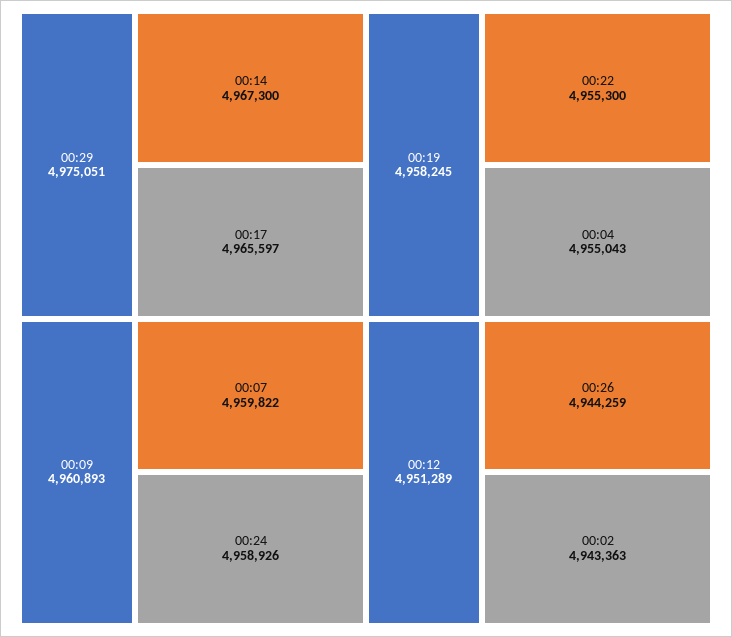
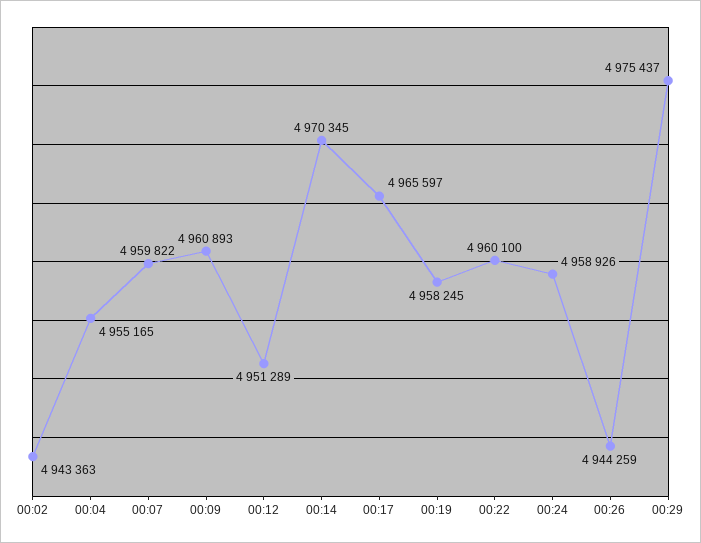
  {
-   "00:29": 4975051,
+   "00:29": 4975437,
-   "00:14": 4967300,
+   "00:14": 4970345,
    "00:17": 4965597,
    "00:09": 4960893,
    "00:07": 4959822,
    "00:24": 4958926,
    "00:19": 4958245,
-   "00:22": 4955300,
+   "00:22": 4960100,
-   "00:04": 4955043,
+   "00:04": 4955165,
    "00:12": 4951289,
    "00:26": 4944259,
    "00:02": 4943363
  }

